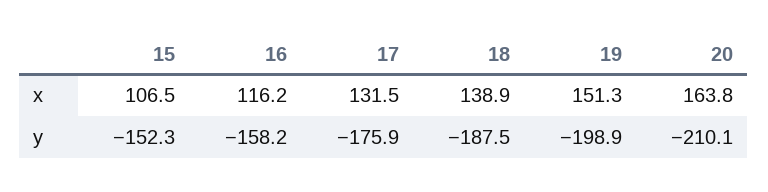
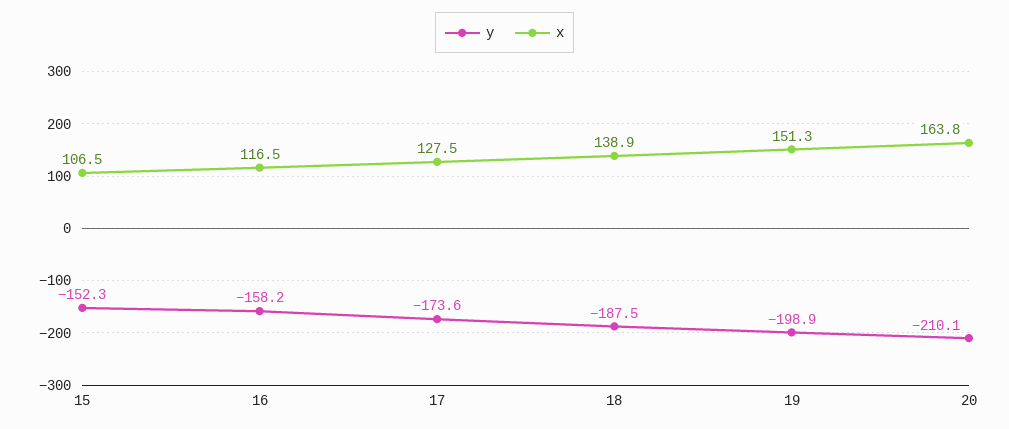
  {
    "x": {
      "15": 106.5,
-     "16": 116.2,
+     "16": 116.5,
-     "17": 131.5,
+     "17": 127.5,
      "18": 138.9,
      "19": 151.3,
      "20": 163.8
    },
    "y": {
      "15": -152.3,
      "16": -158.2,
-     "17": -175.9,
+     "17": -173.6,
      "18": -187.5,
      "19": -198.9,
      "20": -210.1
    }
  }

